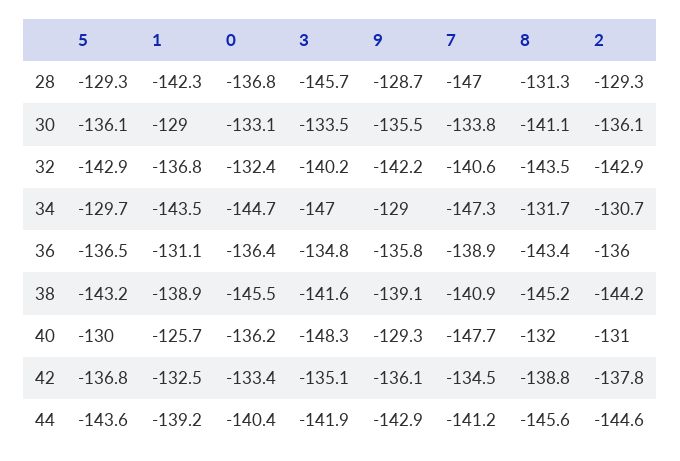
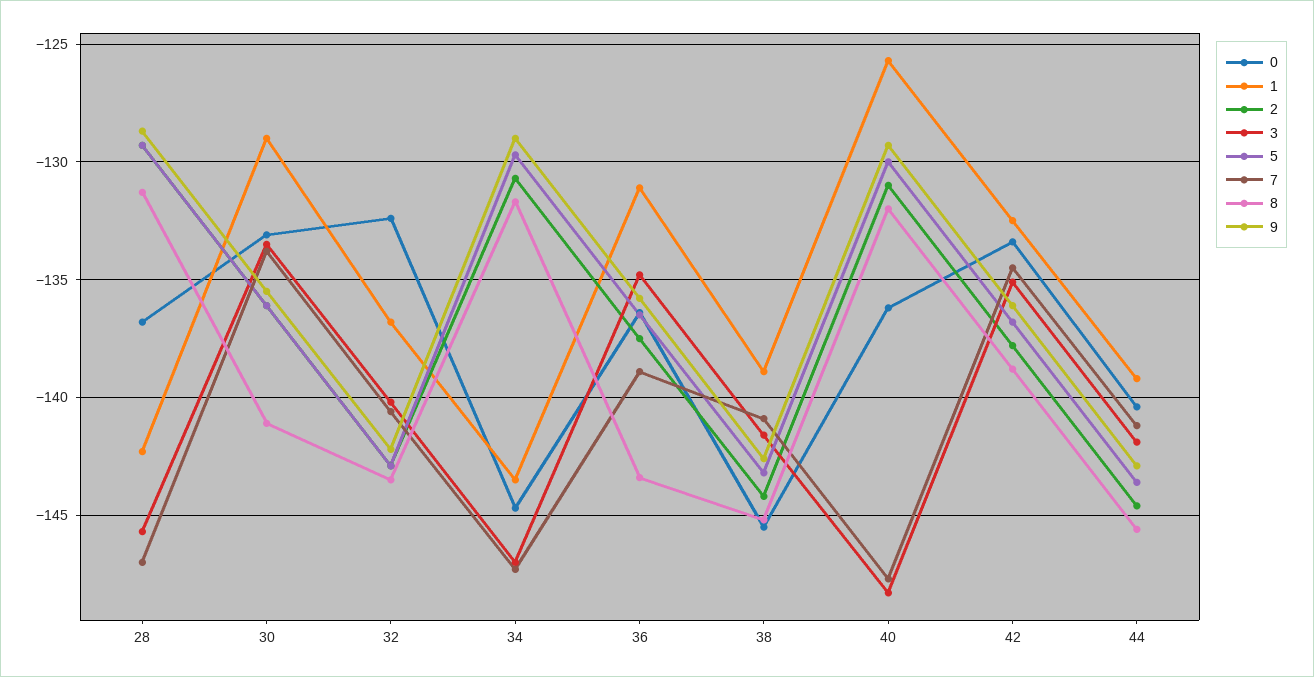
  {
    "5": {
      "28": -129.3,
      "30": -136.1,
      "32": -142.9,
      "34": -129.7,
      "36": -136.5,
      "38": -143.2,
      "40": -130,
      "42": -136.8,
      "44": -143.6
    },
    "1": {
      "28": -142.3,
      "30": -129,
      "32": -136.8,
      "34": -143.5,
      "36": -131.1,
      "38": -138.9,
      "40": -125.7,
      "42": -132.5,
      "44": -139.2
    },
    "0": {
      "28": -136.8,
      "30": -133.1,
      "32": -132.4,
      "34": -144.7,
      "36": -136.4,
      "38": -145.5,
      "40": -136.2,
      "42": -133.4,
      "44": -140.4
    },
    "3": {
      "28": -145.7,
      "30": -133.5,
      "32": -140.2,
      "34": -147,
      "36": -134.8,
      "38": -141.6,
      "40": -148.3,
      "42": -135.1,
      "44": -141.9
    },
    "9": {
      "28": -128.7,
      "30": -135.5,
      "32": -142.2,
      "34": -129,
      "36": -135.8,
-     "38": -139.1,
+     "38": -142.5,
      "40": -129.3,
      "42": -136.1,
      "44": -142.9
    },
    "7": {
      "28": -147,
      "30": -133.8,
      "32": -140.6,
      "34": -147.3,
      "36": -138.9,
      "38": -140.9,
      "40": -147.7,
      "42": -134.5,
      "44": -141.2
    },
    "8": {
      "28": -131.3,
      "30": -141.1,
      "32": -143.5,
      "34": -131.7,
      "36": -143.4,
      "38": -145.2,
      "40": -132,
      "42": -138.8,
      "44": -145.6
    },
    "2": {
      "28": -129.3,
      "30": -136.1,
      "32": -142.9,
      "34": -130.7,
-     "36": -136,
+     "36": -137.5,
      "38": -144.2,
      "40": -131,
      "42": -137.8,
      "44": -144.6
    }
  }

